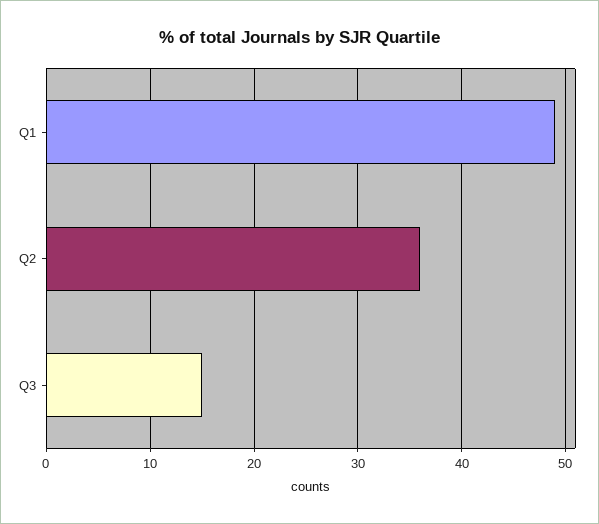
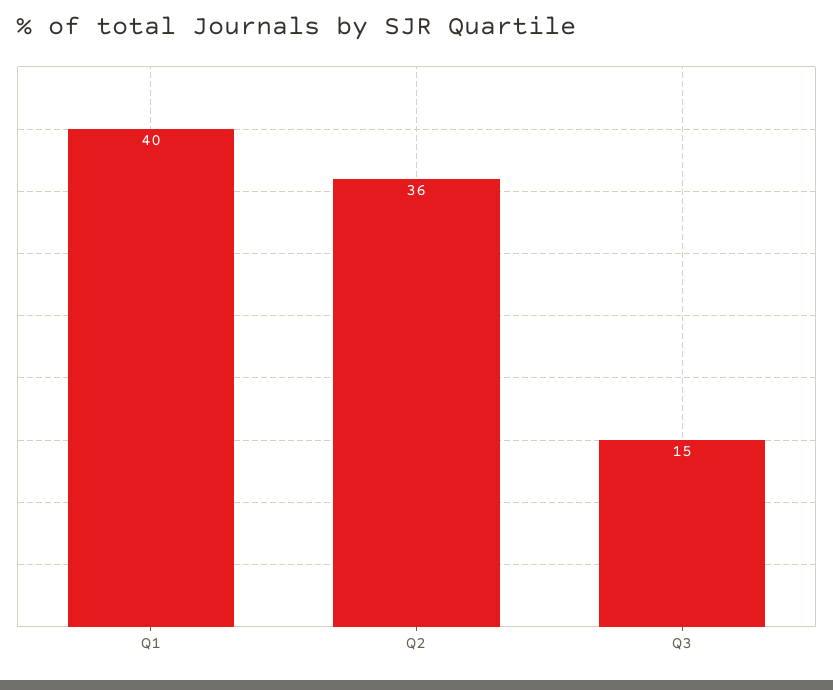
  {
-   "Q1": 49,
+   "Q1": 40,
    "Q2": 36,
    "Q3": 15
  }

